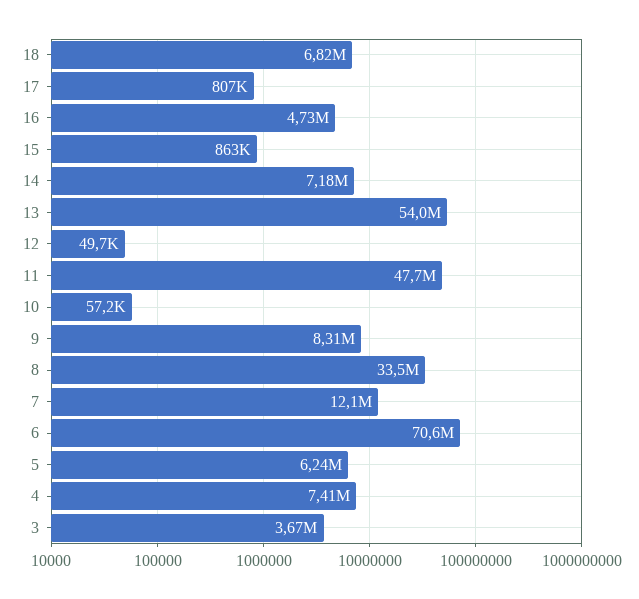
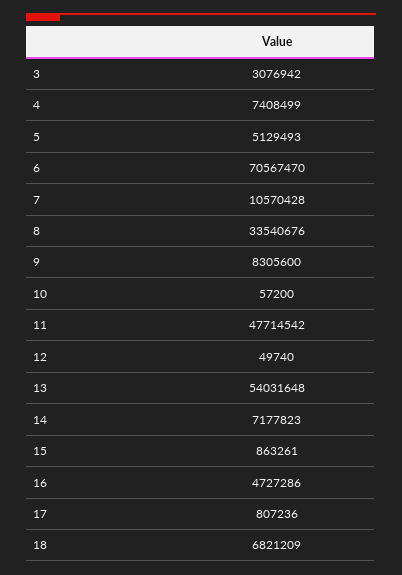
  {
    "18": 6821209,
    "17": 807236,
    "16": 4727286,
    "15": 863261,
    "14": 7177823,
    "13": 54031648,
    "12": 49740,
    "11": 47714542,
    "10": 57200,
    "9": 8305600,
    "8": 33540676,
-   "7": 12100000,
+   "7": 10570428,
    "6": 70567470,
-   "5": 6240000,
+   "5": 5129493,
    "4": 7408499,
-   "3": 3670000
+   "3": 3076942
  }

